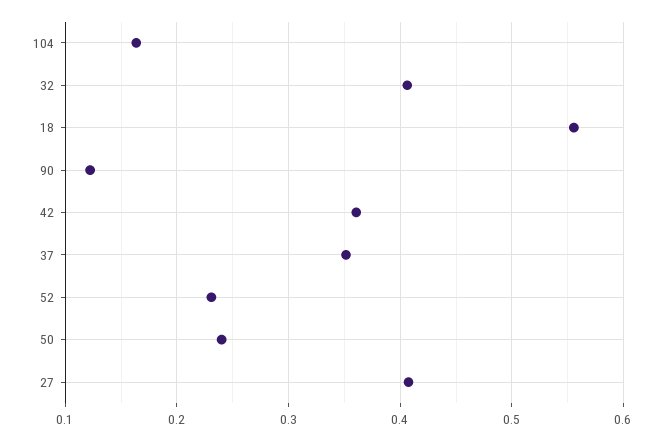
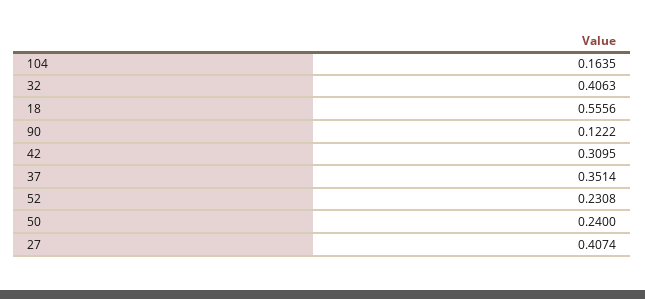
  {
    "104": 0.1635,
    "32": 0.4063,
    "18": 0.5556,
    "90": 0.1222,
-   "42": 0.36,
+   "42": 0.3095,
    "37": 0.3514,
    "52": 0.2308,
    "50": 0.24,
    "27": 0.4074
  }

